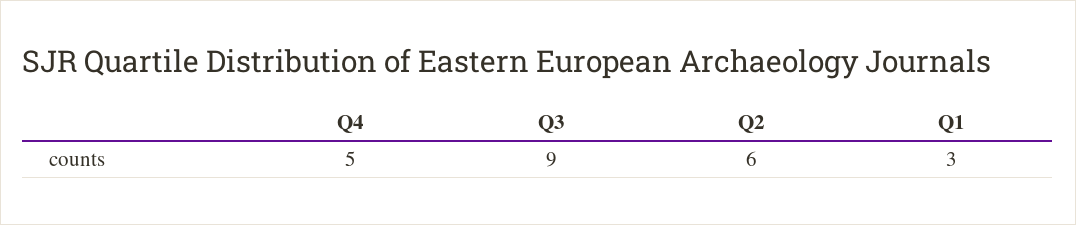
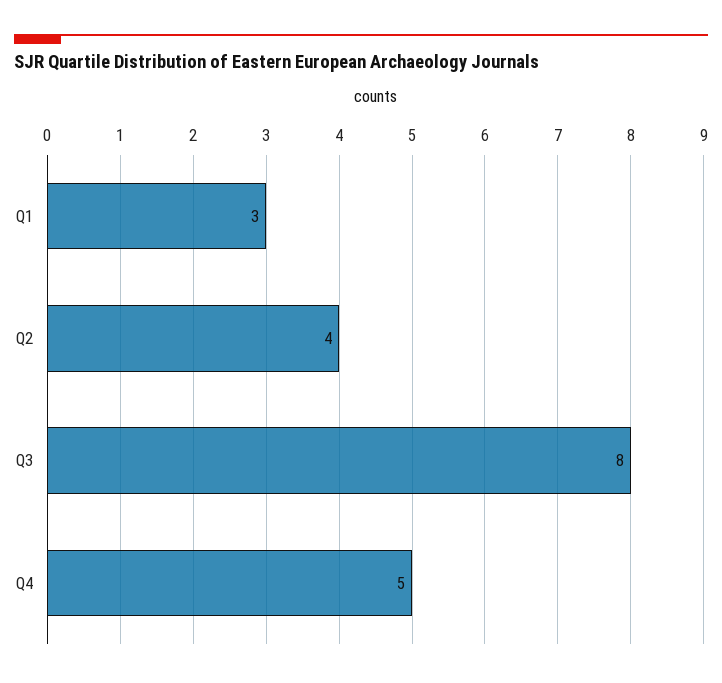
  {
    "Q4": 5,
-   "Q3": 9,
+   "Q3": 8,
-   "Q2": 6,
+   "Q2": 4,
    "Q1": 3
  }

